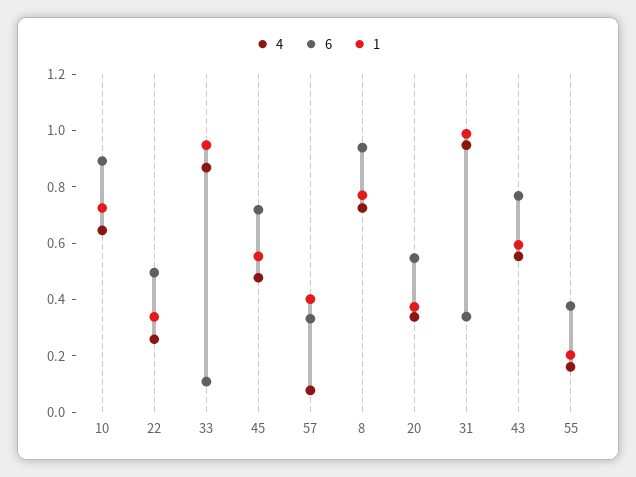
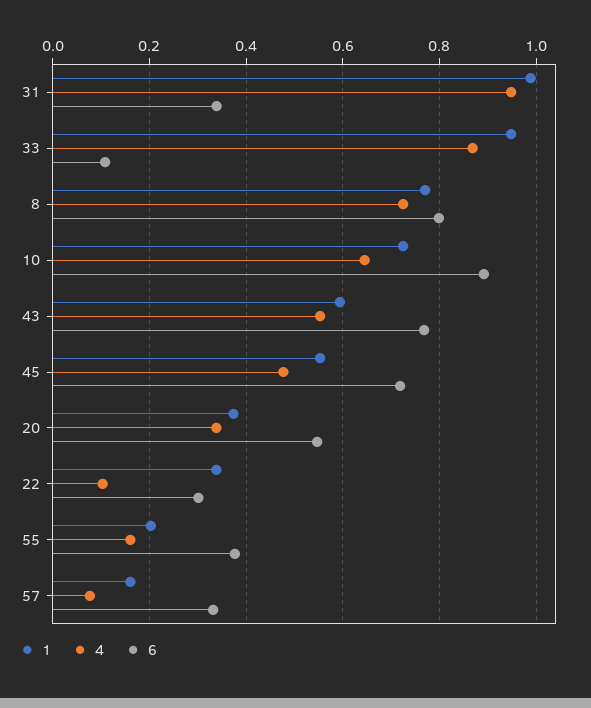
  {
    "4": {
      "10": 0.64,
-     "22": 0.25,
+     "22": 0.1,
      "33": 0.86,
      "45": 0.48,
      "57": 0.08,
      "8": 0.72,
      "20": 0.34,
      "31": 0.94,
      "43": 0.56,
      "55": 0.16
    },
    "6": {
      "10": 0.9,
-     "22": 0.5,
+     "22": 0.3,
      "33": 0.1,
      "45": 0.72,
      "57": 0.34,
-     "8": 0.95,
+     "8": 0.8,
      "20": 0.54,
      "31": 0.34,
      "43": 0.76,
      "55": 0.38
    },
    "1": {
      "10": 0.72,
      "22": 0.34,
      "33": 0.94,
      "45": 0.56,
-     "57": 0.4,
+     "57": 0.16,
      "8": 0.78,
      "20": 0.38,
      "31": 0.98,
      "43": 0.6,
      "55": 0.2
    }
  }

